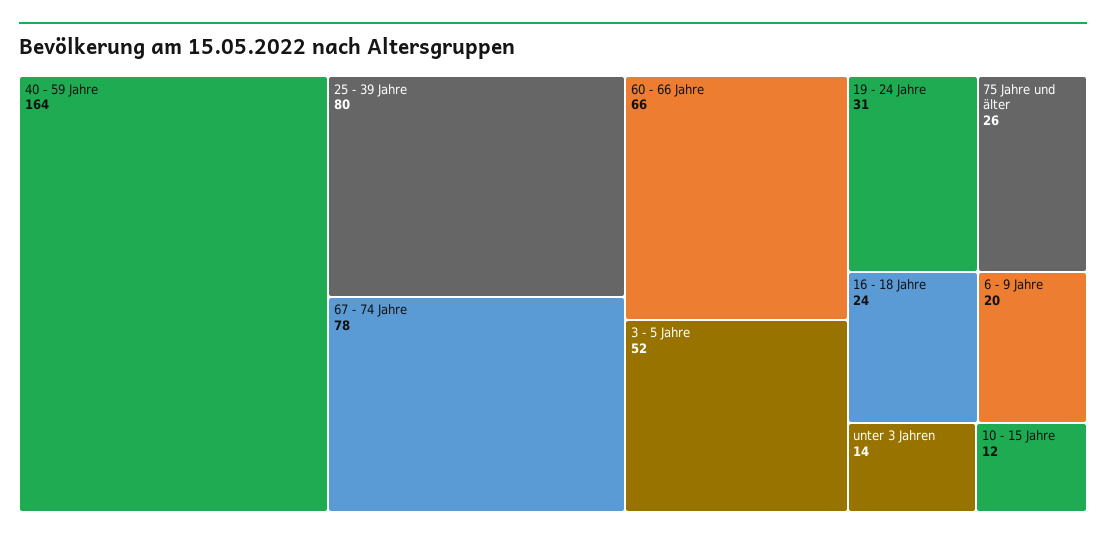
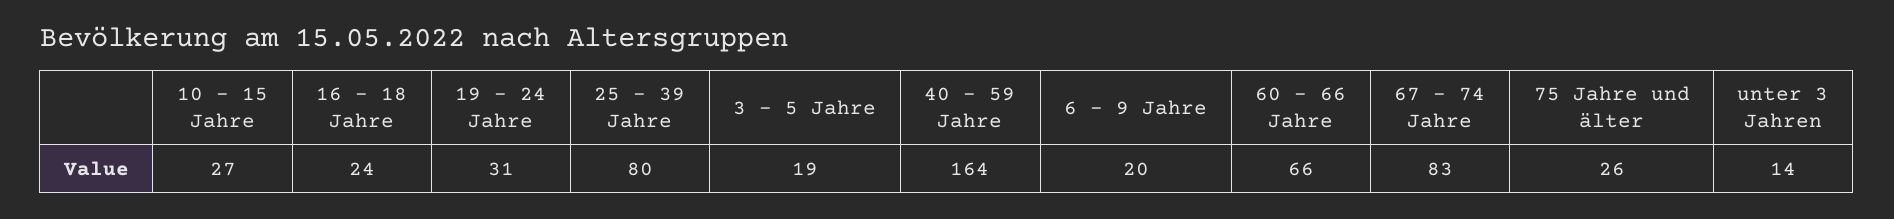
  {
    "40 - 59 Jahre": 164,
    "25 - 39 Jahre": 80,
-   "67 - 74 Jahre": 78,
+   "67 - 74 Jahre": 83,
    "60 - 66 Jahre": 66,
-   "3 - 5 Jahre": 52,
+   "3 - 5 Jahre": 19,
    "19 - 24 Jahre": 31,
    "75 Jahre und älter": 26,
    "16 - 18 Jahre": 24,
    "6 - 9 Jahre": 20,
    "unter 3 Jahren": 14,
-   "10 - 15 Jahre": 12
+   "10 - 15 Jahre": 27
  }

